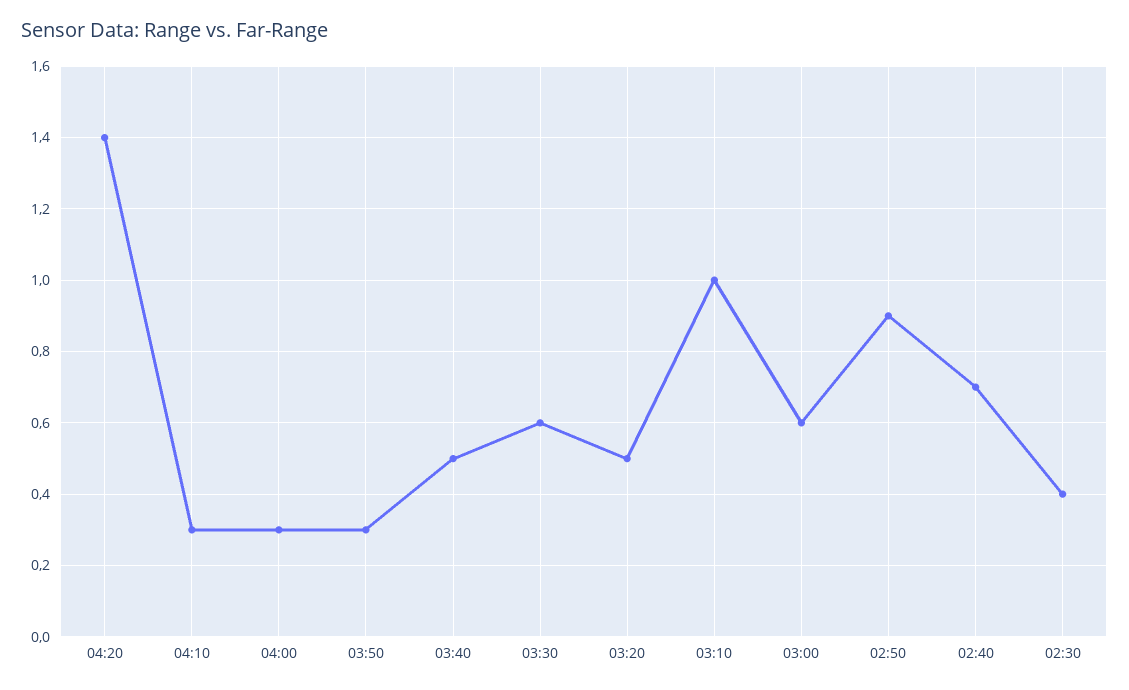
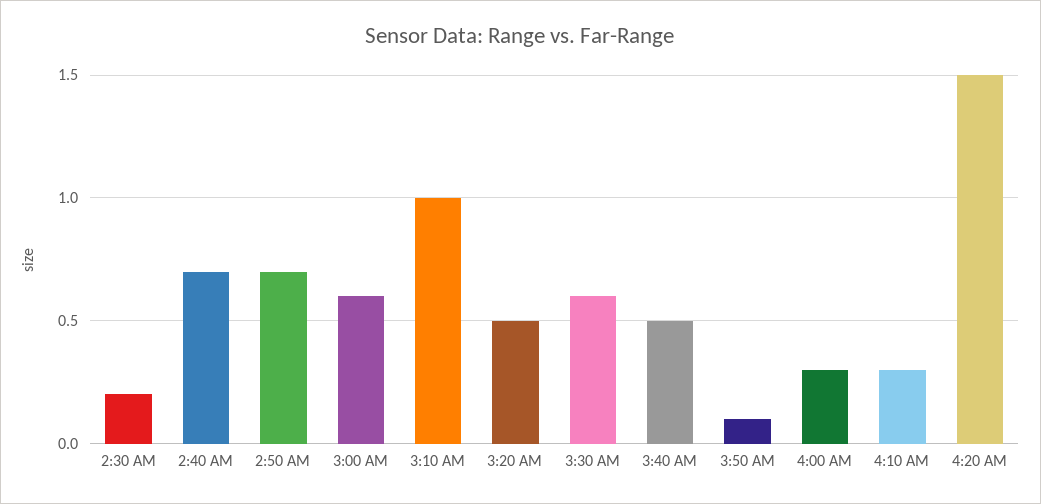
  {
-   "04:20": 1.4,
+   "04:20": 1.5,
    "04:10": 0.3,
    "04:00": 0.3,
-   "03:50": 0.3,
+   "03:50": 0.1,
    "03:40": 0.5,
    "03:30": 0.6,
    "03:20": 0.5,
    "03:10": 1,
    "03:00": 0.6,
-   "02:50": 0.9,
+   "02:50": 0.7,
    "02:40": 0.7,
-   "02:30": 0.4
+   "02:30": 0.2
  }

